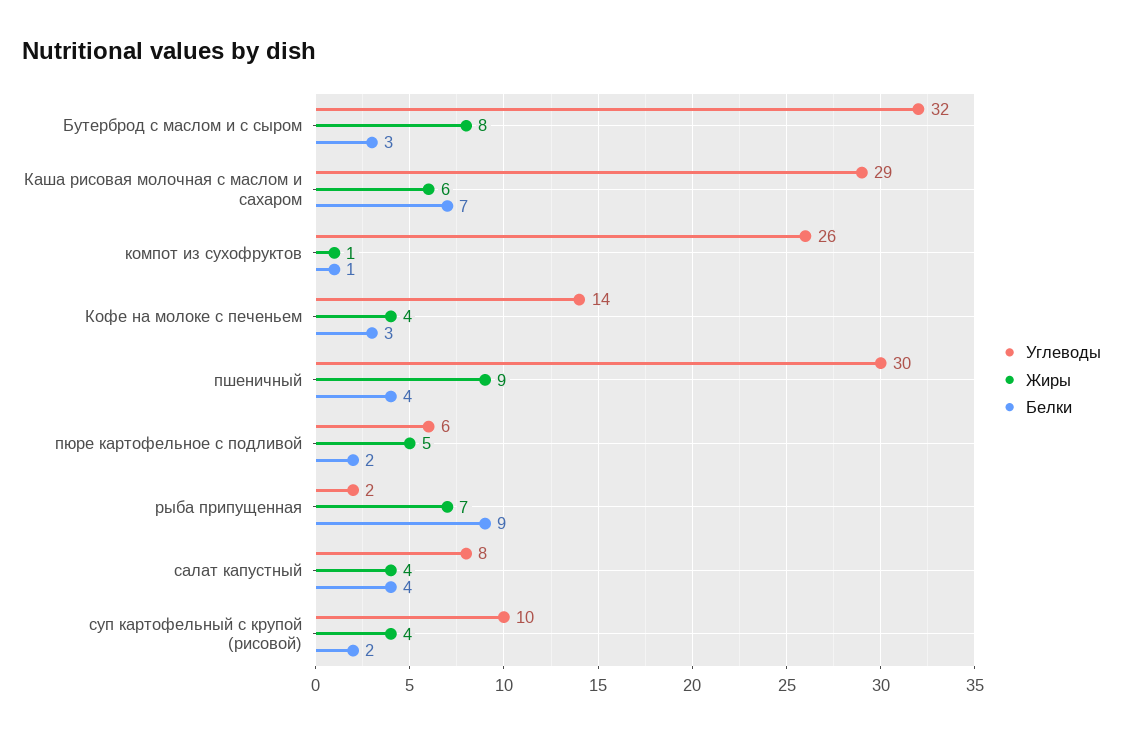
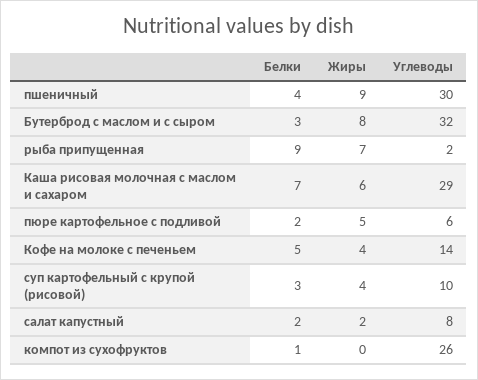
  {
    "Углеводы": {
      "Бутерброд с маслом и с сыром": 32,
      "Каша рисовая молочная с маслом и сахаром": 29,
      "компот из сухофруктов": 26,
      "Кофе на молоке с печеньем": 14,
      "пшеничный": 30,
      "пюре картофельное с подливой": 6,
      "рыба припущенная": 2,
      "салат капустный": 8,
      "суп картофельный с крупой (рисовой)": 10
    },
    "Жиры": {
      "Бутерброд с маслом и с сыром": 8,
      "Каша рисовая молочная с маслом и сахаром": 6,
-     "компот из сухофруктов": 1,
+     "компот из сухофруктов": 0,
      "Кофе на молоке с печеньем": 4,
      "пшеничный": 9,
      "пюре картофельное с подливой": 5,
      "рыба припущенная": 7,
-     "салат капустный": 4,
+     "салат капустный": 2,
      "суп картофельный с крупой (рисовой)": 4
    },
    "Белки": {
      "Бутерброд с маслом и с сыром": 3,
      "Каша рисовая молочная с маслом и сахаром": 7,
      "компот из сухофруктов": 1,
-     "Кофе на молоке с печеньем": 3,
+     "Кофе на молоке с печеньем": 5,
      "пшеничный": 4,
      "пюре картофельное с подливой": 2,
      "рыба припущенная": 9,
-     "салат капустный": 4,
+     "салат капустный": 2,
-     "суп картофельный с крупой (рисовой)": 2
+     "суп картофельный с крупой (рисовой)": 3
    }
  }

